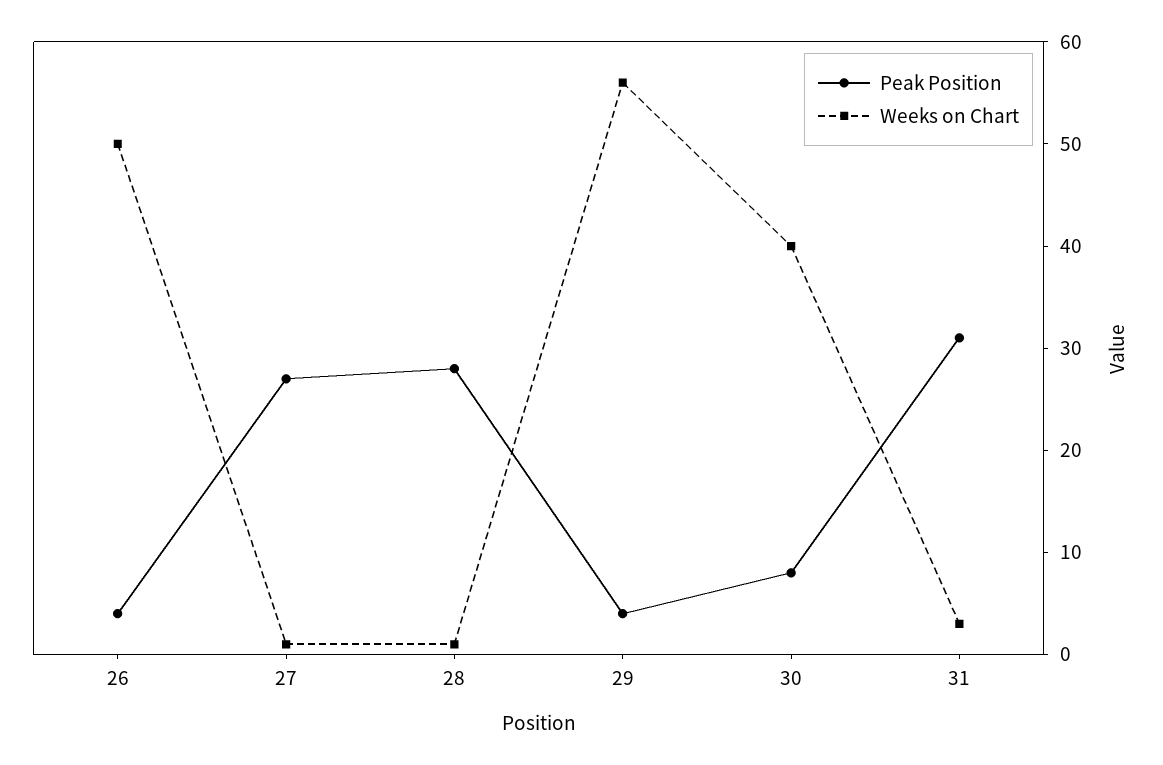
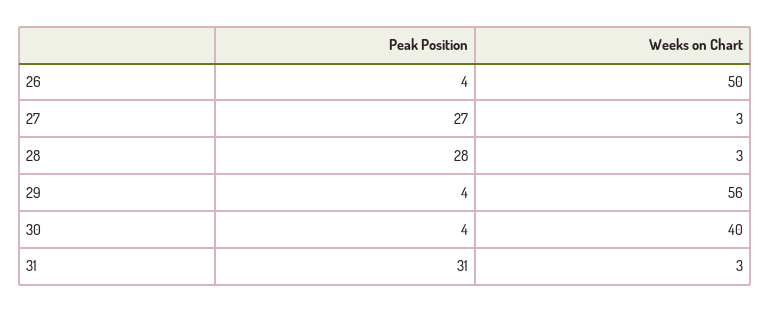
  {
    "Peak Position": {
      "26": 4,
      "27": 27,
      "28": 28,
      "29": 4,
-     "30": 8,
+     "30": 4,
      "31": 31
    },
    "Weeks on Chart": {
      "26": 50,
-     "27": 1,
+     "27": 3,
-     "28": 1,
+     "28": 3,
      "29": 56,
      "30": 40,
      "31": 3
    }
  }

